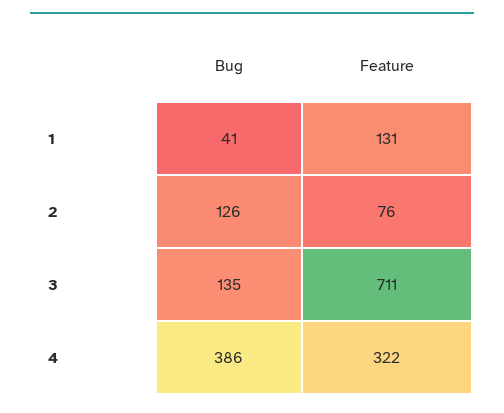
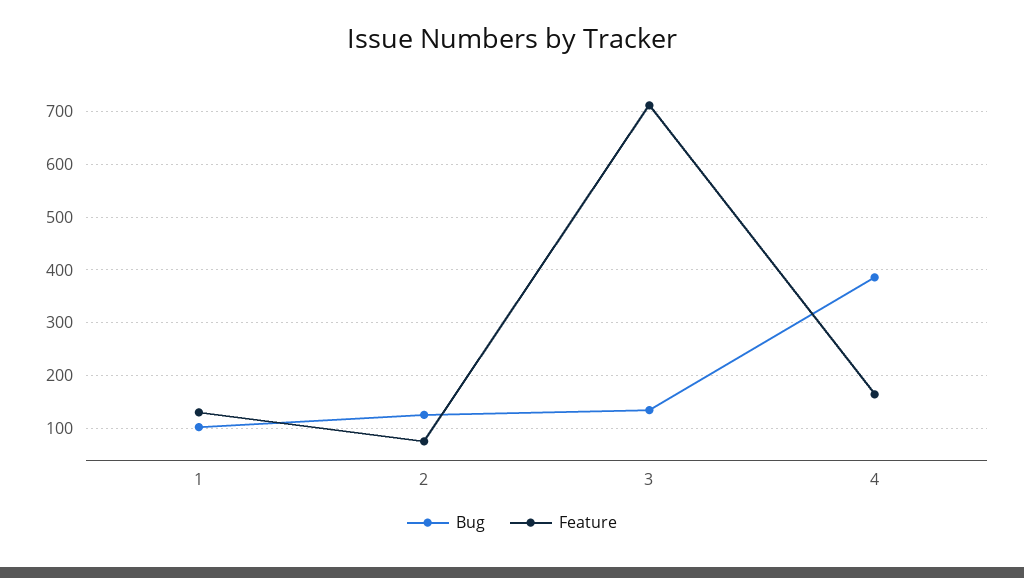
  {
    "Bug": {
-     "1": 41,
+     "1": 100,
      "2": 126,
      "3": 135,
      "4": 386
    },
    "Feature": {
      "1": 131,
      "2": 76,
      "3": 711,
-     "4": 322
+     "4": 160
    }
  }

